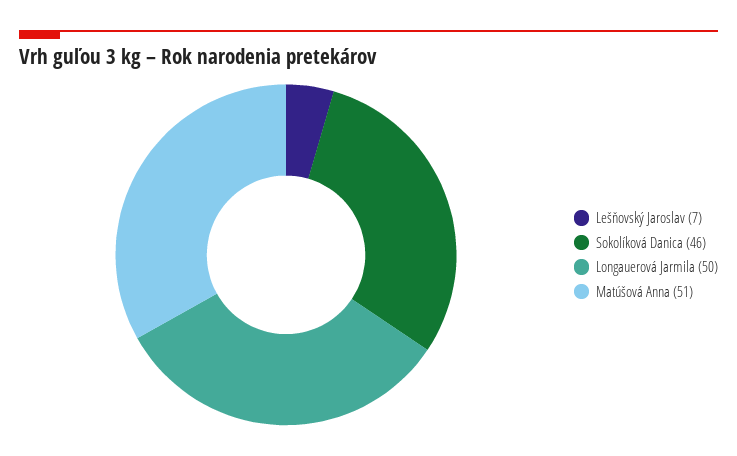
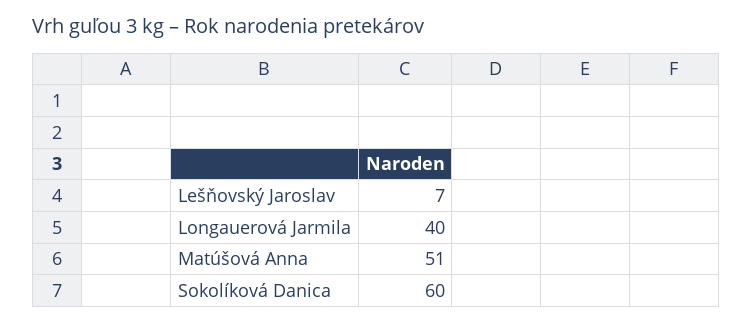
  {
    "Lešňovský Jaroslav": 7,
-   "Sokolíková Danica": 46,
+   "Sokolíková Danica": 60,
-   "Longauerová Jarmila": 50,
+   "Longauerová Jarmila": 40,
    "Matúšová Anna": 51
  }

